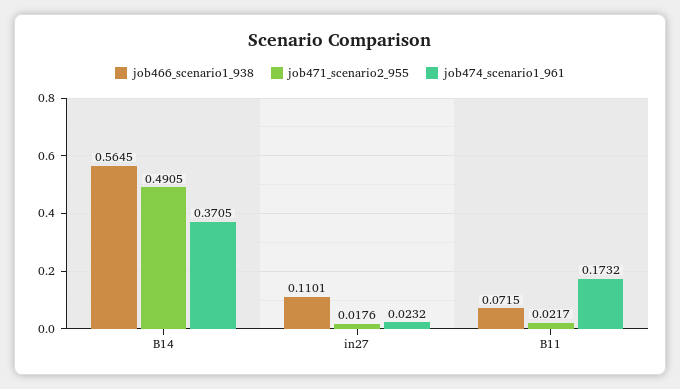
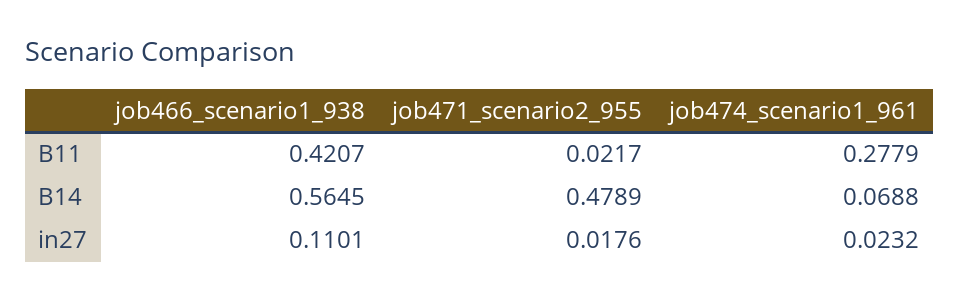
  {
    "job466_scenario1_938": {
      "B14": 0.5645,
      "in27": 0.1101,
-     "B11": 0.0715
+     "B11": 0.4207
    },
    "job471_scenario2_955": {
-     "B14": 0.4905,
+     "B14": 0.4789,
      "in27": 0.0176,
      "B11": 0.0217
    },
    "job474_scenario1_961": {
-     "B14": 0.3705,
+     "B14": 0.0688,
      "in27": 0.0232,
-     "B11": 0.1732
+     "B11": 0.2779
    }
  }

